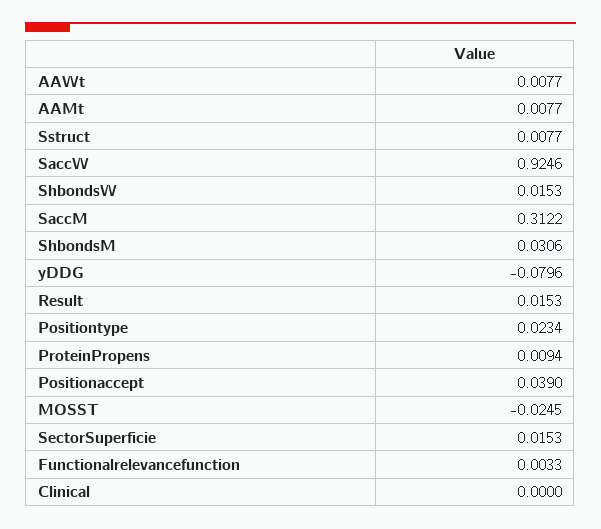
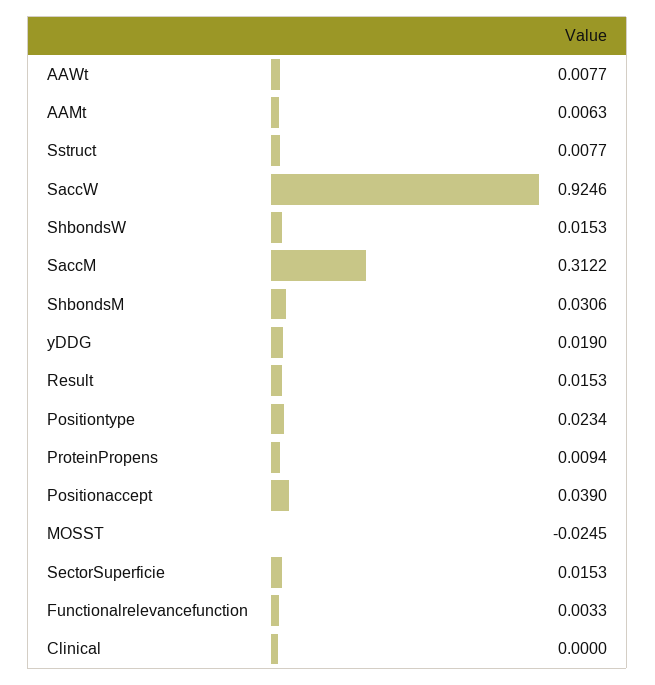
  {
    "AAWt": 0.0077,
-   "AAMt": 0.0077,
+   "AAMt": 0.0063,
    "Sstruct": 0.0077,
    "SaccW": 0.9246,
    "ShbondsW": 0.0153,
    "SaccM": 0.3122,
    "ShbondsM": 0.0306,
-   "yDDG": -0.0796,
+   "yDDG": 0.019,
    "Result": 0.0153,
    "Positiontype": 0.0234,
    "ProteinPropens": 0.0094,
    "Positionaccept": 0.039,
    "MOSST": -0.0245,
    "SectorSuperficie": 0.0153,
    "Functionalrelevancefunction": 0.0033,
    "Clinical": 0
  }

